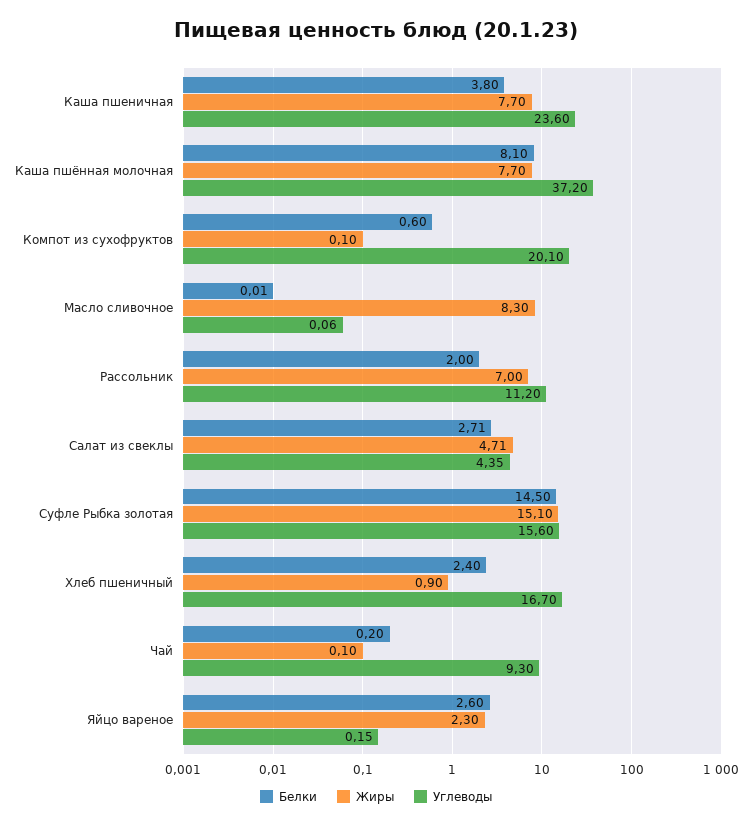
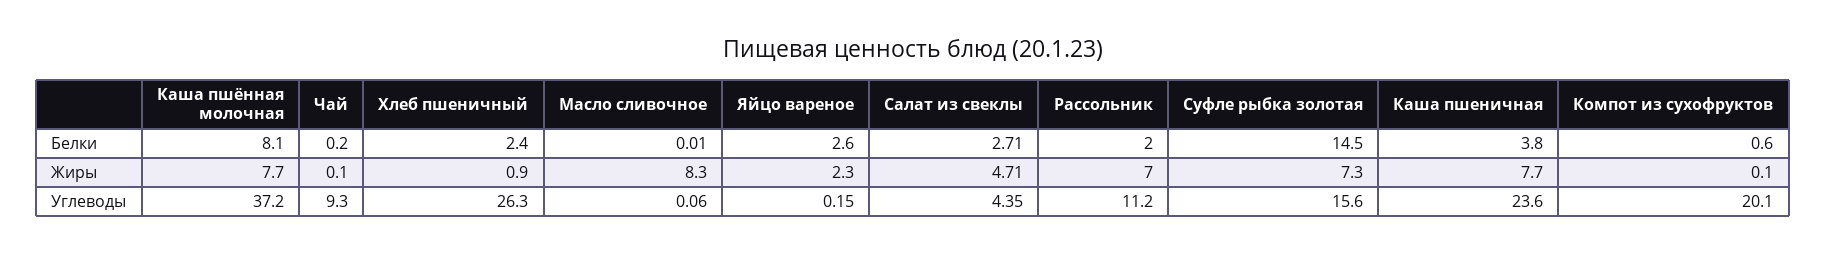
  {
    "Белки": {
      "Каша пшеничная": 3.8,
      "Каша пшённая молочная": 8.1,
      "Компот из сухофруктов": 0.6,
      "Масло сливочное": 0.01,
      "Рассольник": 2,
      "Салат из свеклы": 2.71,
      "Суфле Рыбка золотая": 14.5,
      "Хлеб пшеничный": 2.4,
      "Чай": 0.2,
      "Яйцо вареное": 2.6
    },
    "Жиры": {
      "Каша пшеничная": 7.7,
      "Каша пшённая молочная": 7.7,
      "Компот из сухофруктов": 0.1,
      "Масло сливочное": 8.3,
      "Рассольник": 7,
      "Салат из свеклы": 4.71,
-     "Суфле Рыбка золотая": 15.1,
+     "Суфле Рыбка золотая": 7.3,
      "Хлеб пшеничный": 0.9,
      "Чай": 0.1,
      "Яйцо вареное": 2.3
    },
    "Углеводы": {
      "Каша пшеничная": 23.6,
      "Каша пшённая молочная": 37.2,
      "Компот из сухофруктов": 20.1,
      "Масло сливочное": 0.06,
      "Рассольник": 11.2,
      "Салат из свеклы": 4.35,
      "Суфле Рыбка золотая": 15.6,
-     "Хлеб пшеничный": 16.7,
+     "Хлеб пшеничный": 26.3,
      "Чай": 9.3,
      "Яйцо вареное": 0.15
    }
  }

